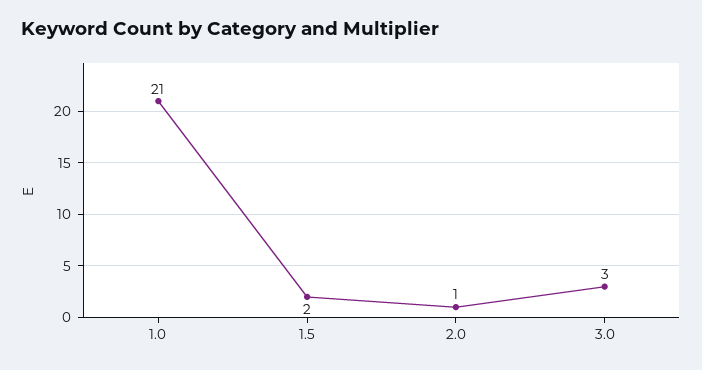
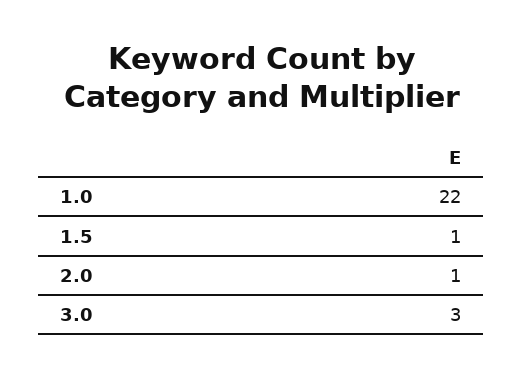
  {
-   "1.0": 21,
+   "1.0": 22,
-   "1.5": 2,
+   "1.5": 1,
    "2.0": 1,
    "3.0": 3
  }

